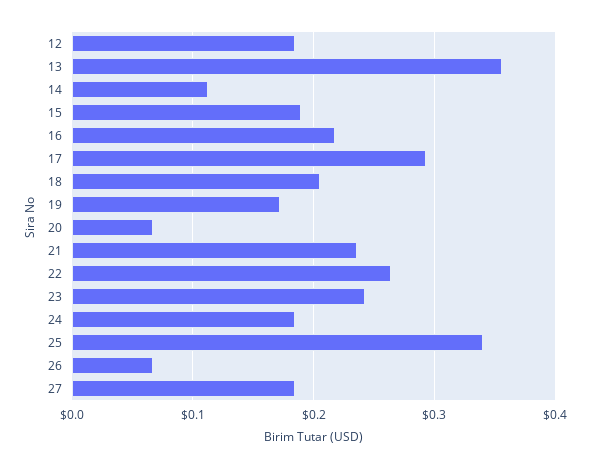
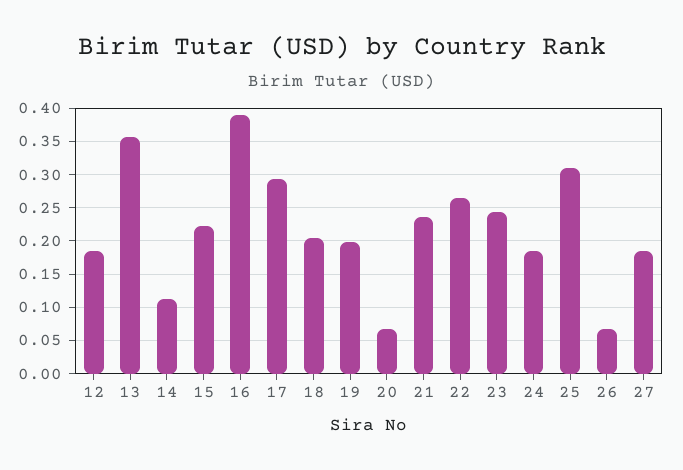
  {
    "12": 0.19,
    "13": 0.36,
    "14": 0.11,
-   "15": 0.19,
+   "15": 0.22,
-   "16": 0.22,
+   "16": 0.39,
    "17": 0.29,
    "18": 0.21,
-   "19": 0.17,
+   "19": 0.2,
    "20": 0.07,
    "21": 0.24,
    "22": 0.26,
    "23": 0.24,
    "24": 0.19,
-   "25": 0.34,
+   "25": 0.31,
    "26": 0.07,
    "27": 0.19
  }

